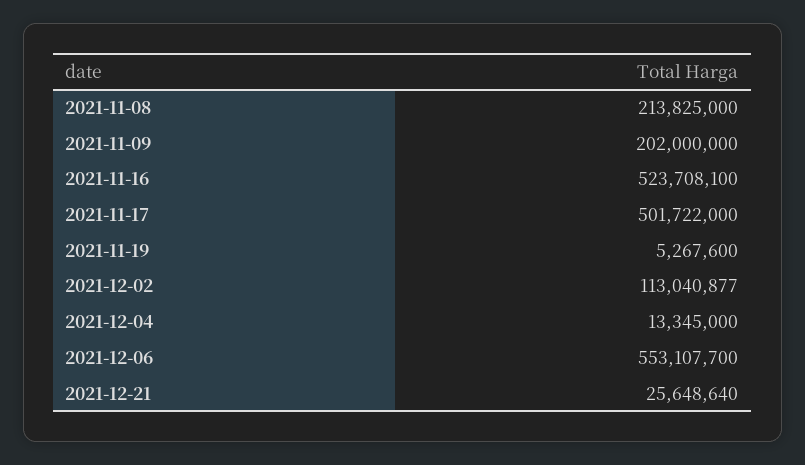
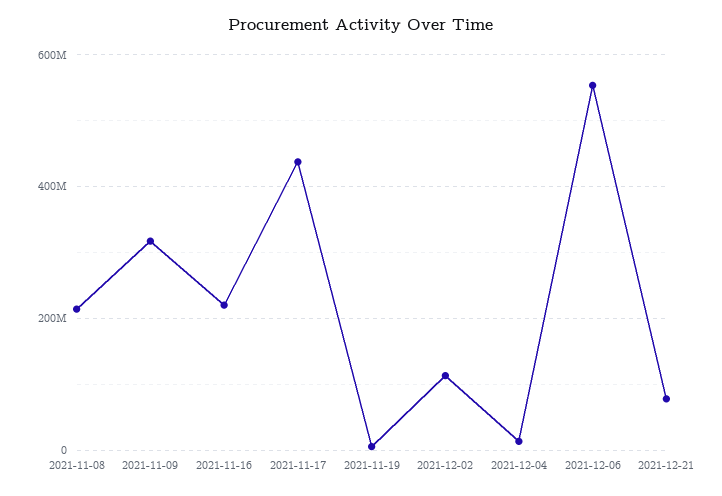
  {
    "2021-11-08": 213825000,
-   "2021-11-09": 202000000,
+   "2021-11-09": 320000000,
-   "2021-11-16": 523708100,
+   "2021-11-16": 220000000,
-   "2021-11-17": 501722000,
+   "2021-11-17": 440000000,
    "2021-11-19": 5267600,
    "2021-12-02": 113040877,
    "2021-12-04": 13345000,
    "2021-12-06": 553107700,
-   "2021-12-21": 25648640
+   "2021-12-21": 80000000
  }

